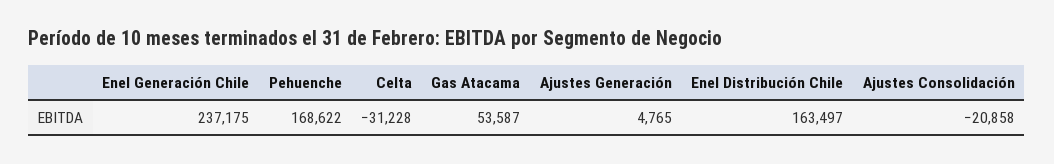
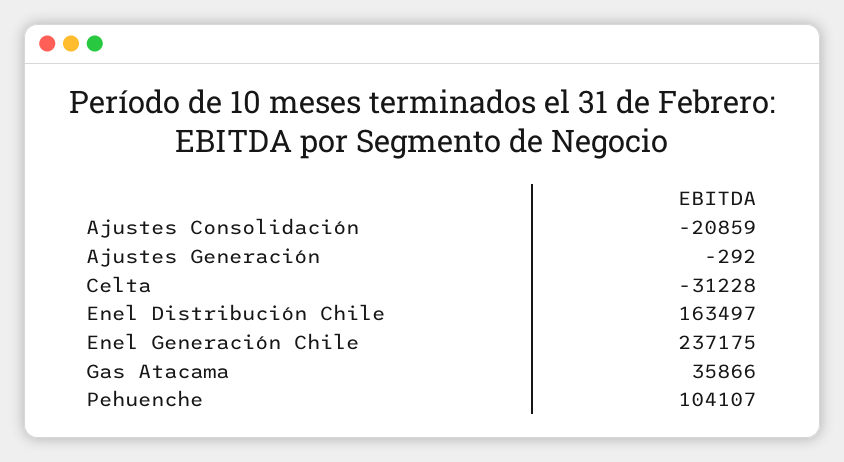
  {
    "Enel Generación Chile": 237175,
-   "Pehuenche": 168622,
+   "Pehuenche": 104107,
    "Celta": -31228,
-   "Gas Atacama": 53587,
+   "Gas Atacama": 35866,
-   "Ajustes Generación": 4765,
+   "Ajustes Generación": -292,
    "Enel Distribución Chile": 163497,
-   "Ajustes Consolidación": -20858
+   "Ajustes Consolidación": -20859
  }

